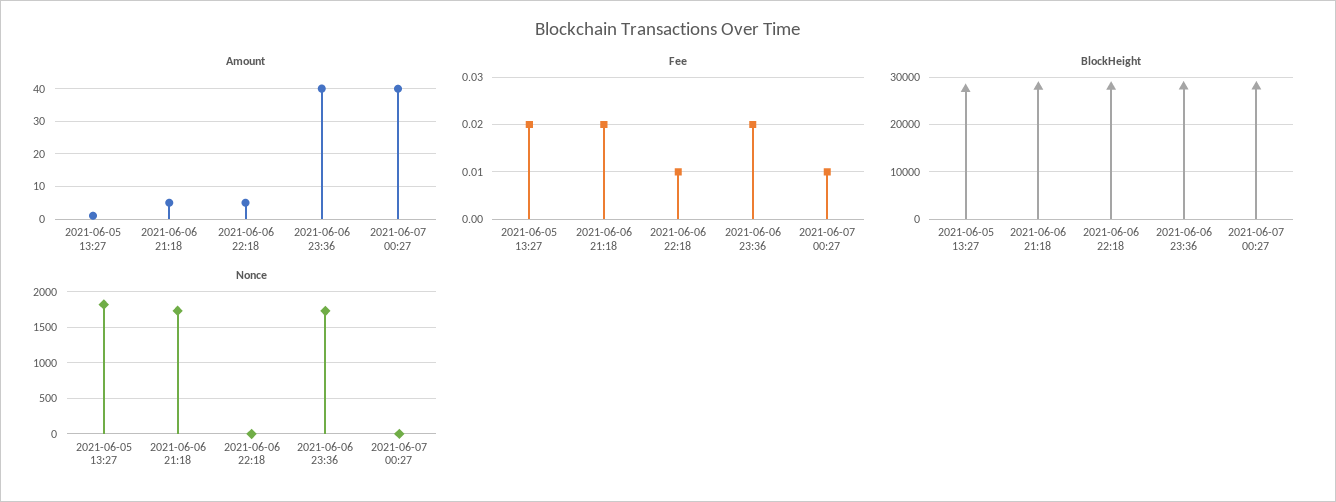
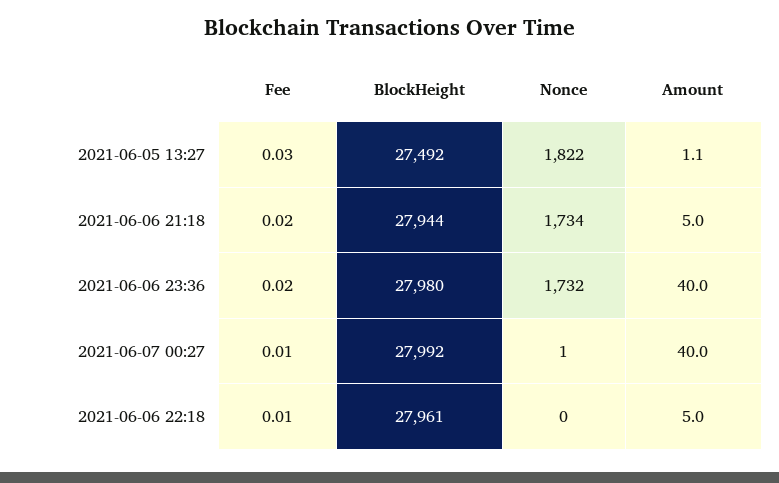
  {
    "Amount": {
      "2021-06-05 13:27": 1.1,
      "2021-06-06 21:18": 5,
      "2021-06-06 22:18": 5,
      "2021-06-06 23:36": 40,
      "2021-06-07 00:27": 40
    },
    "Fee": {
-     "2021-06-05 13:27": 0.02,
+     "2021-06-05 13:27": 0.03,
      "2021-06-06 21:18": 0.02,
      "2021-06-06 22:18": 0.01,
      "2021-06-06 23:36": 0.02,
      "2021-06-07 00:27": 0.01
    },
    "BlockHeight": {
      "2021-06-05 13:27": 27492,
      "2021-06-06 21:18": 27944,
      "2021-06-06 22:18": 27961,
      "2021-06-06 23:36": 27980,
      "2021-06-07 00:27": 27992
    },
    "Nonce": {
      "2021-06-05 13:27": 1822,
      "2021-06-06 21:18": 1734,
      "2021-06-06 22:18": 0,
      "2021-06-06 23:36": 1732,
      "2021-06-07 00:27": 1
    }
  }

